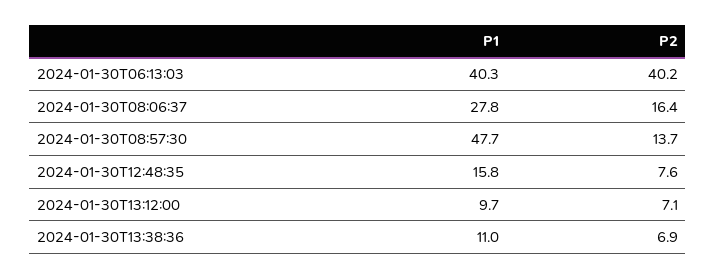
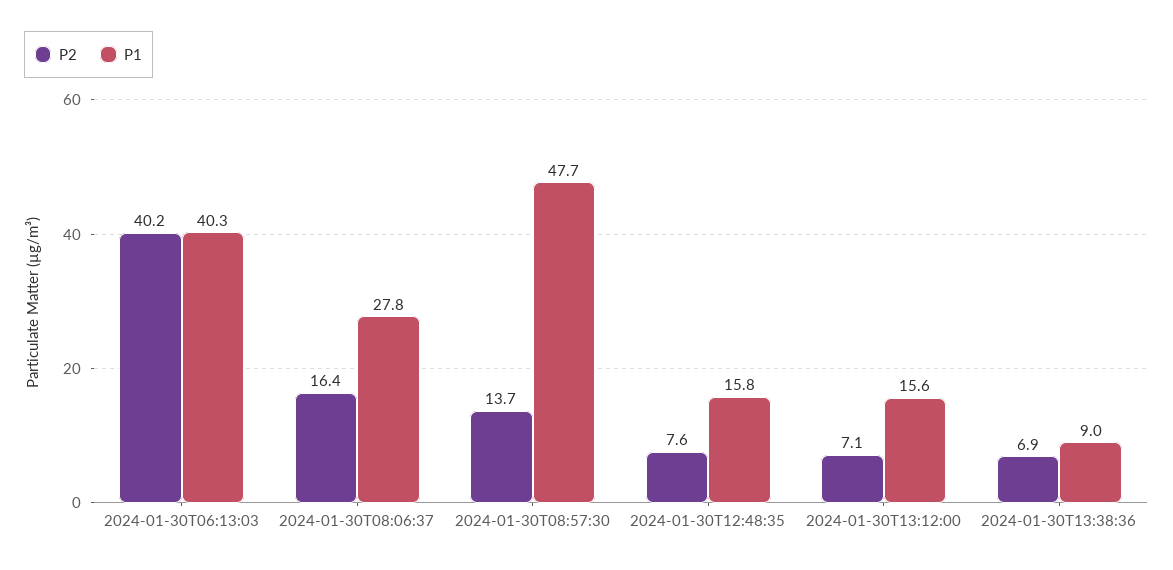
  {
    "P1": {
      "2024-01-30T06:13:03": 40.3,
      "2024-01-30T08:06:37": 27.8,
      "2024-01-30T08:57:30": 47.7,
      "2024-01-30T12:48:35": 15.8,
-     "2024-01-30T13:12:00": 9.7,
+     "2024-01-30T13:12:00": 15.6,
-     "2024-01-30T13:38:36": 11
+     "2024-01-30T13:38:36": 9
    },
    "P2": {
      "2024-01-30T06:13:03": 40.2,
      "2024-01-30T08:06:37": 16.4,
      "2024-01-30T08:57:30": 13.7,
      "2024-01-30T12:48:35": 7.6,
      "2024-01-30T13:12:00": 7.1,
      "2024-01-30T13:38:36": 6.9
    }
  }

